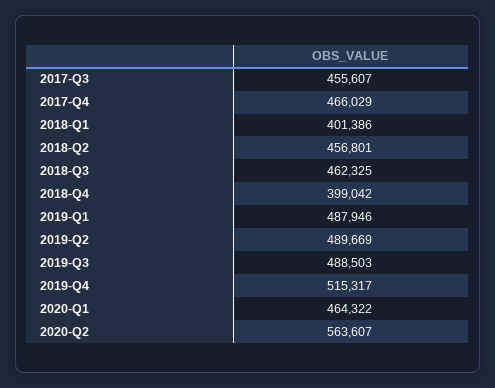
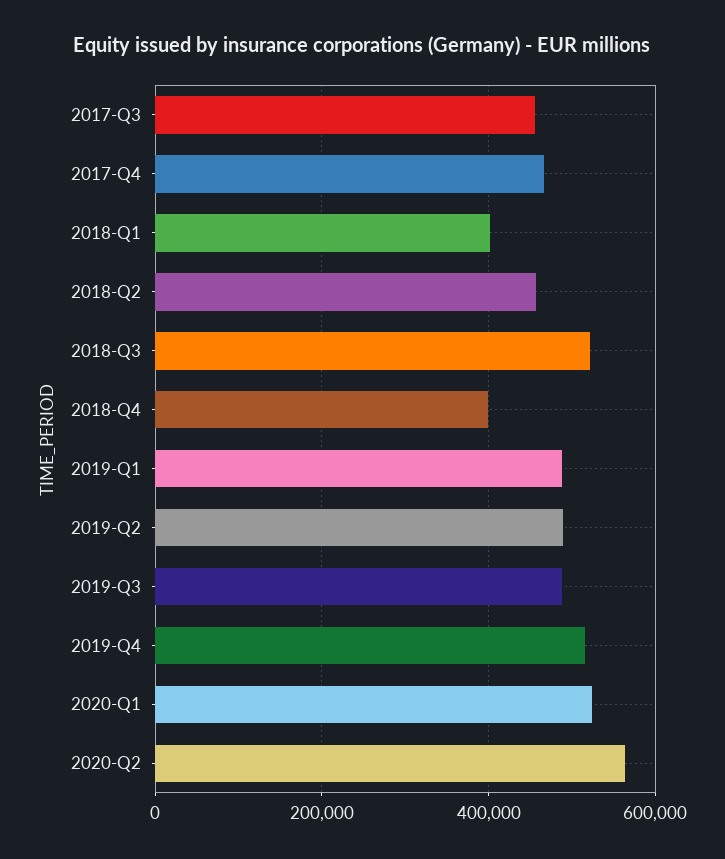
  {
    "2017-Q3": 455607,
    "2017-Q4": 466029,
    "2018-Q1": 401386,
    "2018-Q2": 456801,
-   "2018-Q3": 462325,
+   "2018-Q3": 520000,
    "2018-Q4": 399042,
    "2019-Q1": 487946,
    "2019-Q2": 489669,
    "2019-Q3": 488503,
    "2019-Q4": 515317,
-   "2020-Q1": 464322,
+   "2020-Q1": 520000,
    "2020-Q2": 563607
  }

